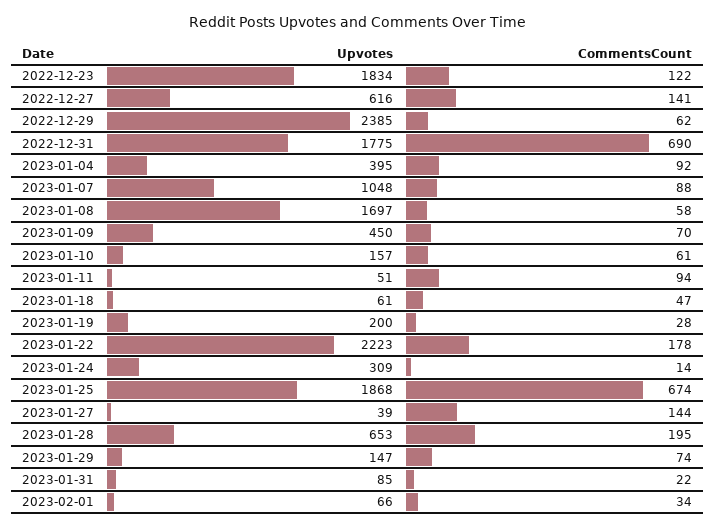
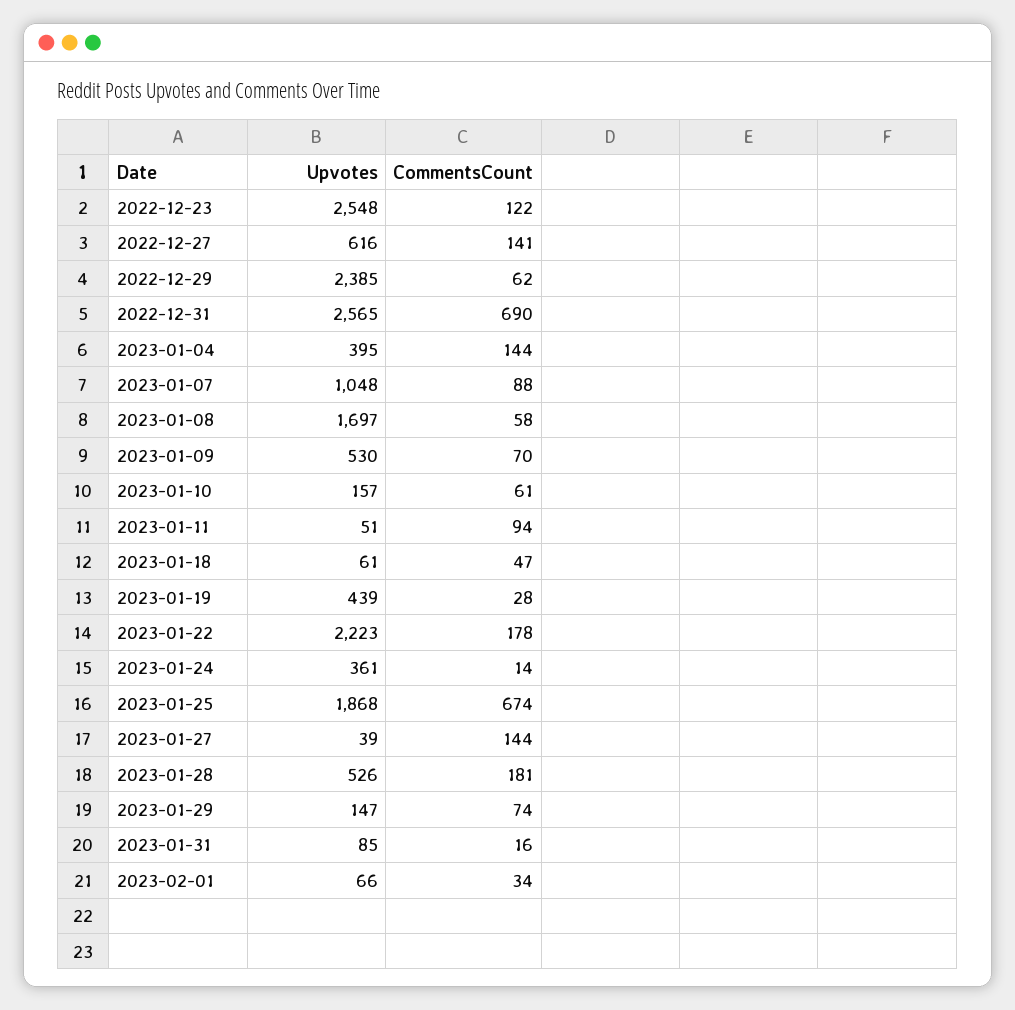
  {
    "Upvotes": {
-     "2022-12-23": 1834,
+     "2022-12-23": 2548,
      "2022-12-27": 616,
      "2022-12-29": 2385,
-     "2022-12-31": 1775,
+     "2022-12-31": 2565,
      "2023-01-04": 395,
      "2023-01-07": 1048,
      "2023-01-08": 1697,
-     "2023-01-09": 450,
+     "2023-01-09": 530,
      "2023-01-10": 157,
      "2023-01-11": 51,
      "2023-01-18": 61,
-     "2023-01-19": 200,
+     "2023-01-19": 439,
      "2023-01-22": 2223,
-     "2023-01-24": 309,
+     "2023-01-24": 361,
      "2023-01-25": 1868,
      "2023-01-27": 39,
-     "2023-01-28": 653,
+     "2023-01-28": 526,
      "2023-01-29": 147,
      "2023-01-31": 85,
      "2023-02-01": 66
    },
    "CommentsCount": {
      "2022-12-23": 122,
      "2022-12-27": 141,
      "2022-12-29": 62,
      "2022-12-31": 690,
-     "2023-01-04": 92,
+     "2023-01-04": 144,
      "2023-01-07": 88,
      "2023-01-08": 58,
      "2023-01-09": 70,
      "2023-01-10": 61,
      "2023-01-11": 94,
      "2023-01-18": 47,
      "2023-01-19": 28,
      "2023-01-22": 178,
      "2023-01-24": 14,
      "2023-01-25": 674,
      "2023-01-27": 144,
-     "2023-01-28": 195,
+     "2023-01-28": 181,
      "2023-01-29": 74,
-     "2023-01-31": 22,
+     "2023-01-31": 16,
      "2023-02-01": 34
    }
  }

